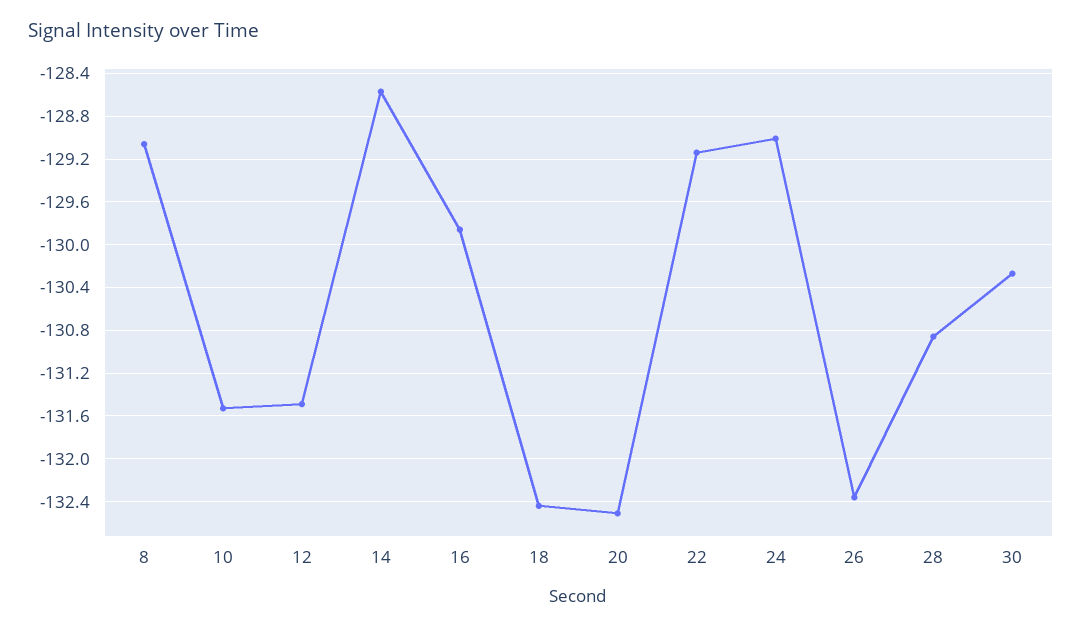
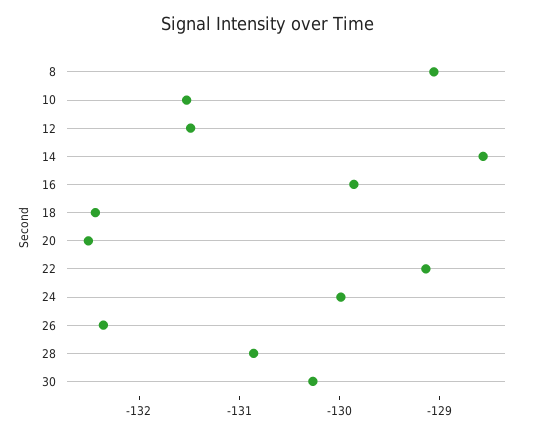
  {
    "8": -129.1,
    "10": -131.5,
    "12": -131.5,
    "14": -128.6,
    "16": -129.9,
    "18": -132.4,
    "20": -132.5,
    "22": -129.1,
-   "24": -129,
+   "24": -130,
    "26": -132.4,
    "28": -130.9,
    "30": -130.3
  }

